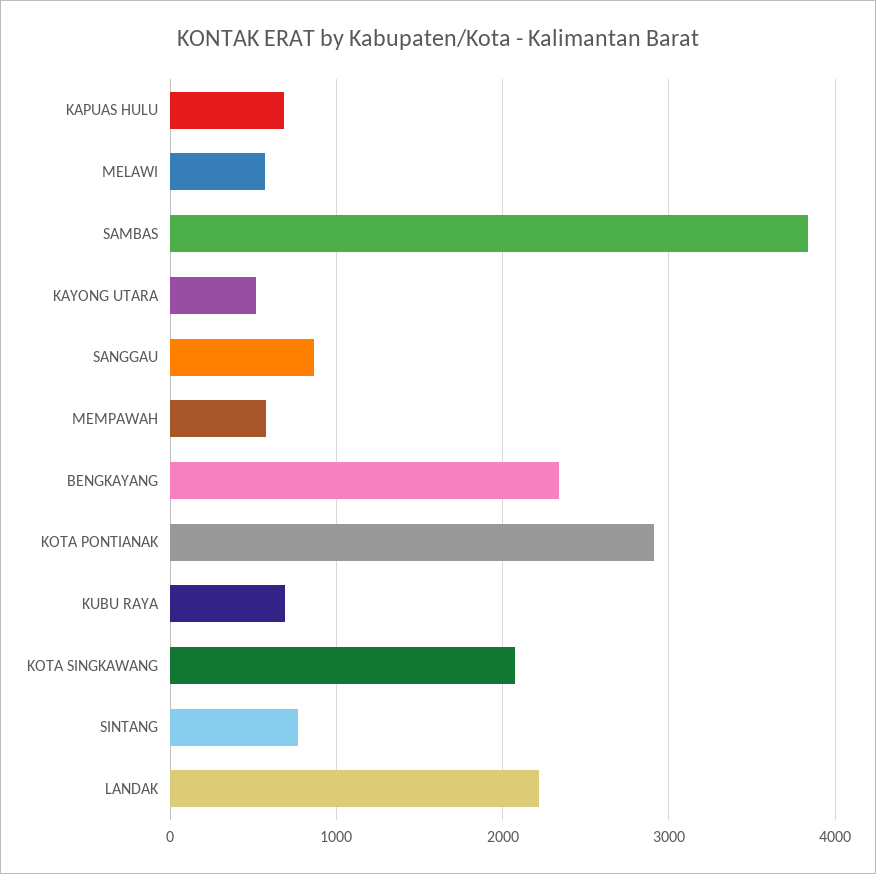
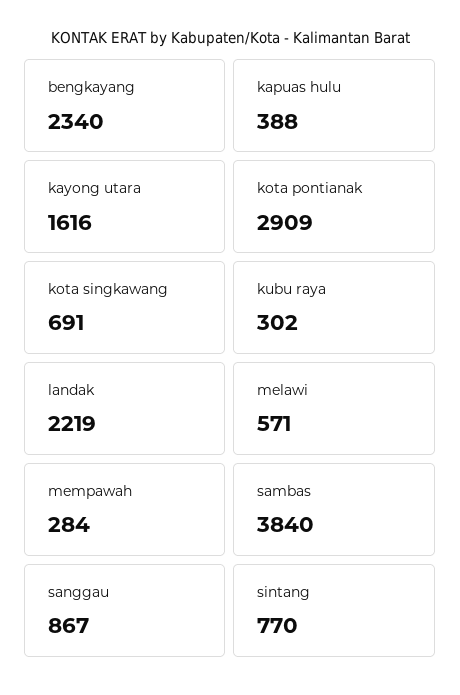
  {
-   "KAPUAS HULU": 700,
+   "KAPUAS HULU": 388,
    "MELAWI": 571,
    "SAMBAS": 3840,
-   "KAYONG UTARA": 500,
+   "KAYONG UTARA": 1616,
    "SANGGAU": 867,
-   "MEMPAWAH": 600,
+   "MEMPAWAH": 284,
    "BENGKAYANG": 2340,
    "KOTA PONTIANAK": 2909,
-   "KUBU RAYA": 700,
+   "KUBU RAYA": 302,
-   "KOTA SINGKAWANG": 2100,
+   "KOTA SINGKAWANG": 691,
    "SINTANG": 770,
    "LANDAK": 2219
  }

